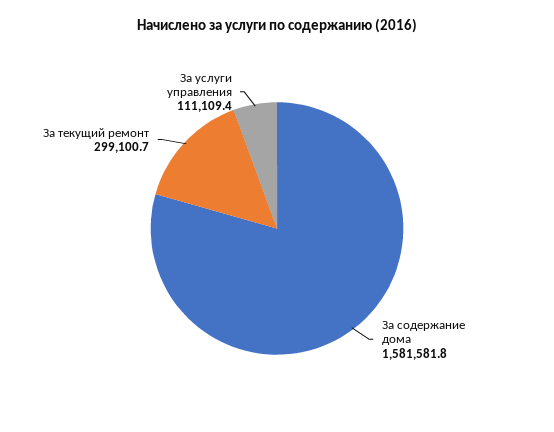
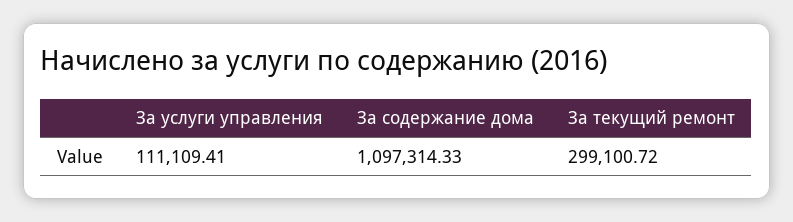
  {
-   "За содержание дома": 1581581.8,
+   "За содержание дома": 1097314.33,
    "За текущий ремонт": 299100.72,
    "За услуги управления": 111109.41
  }

